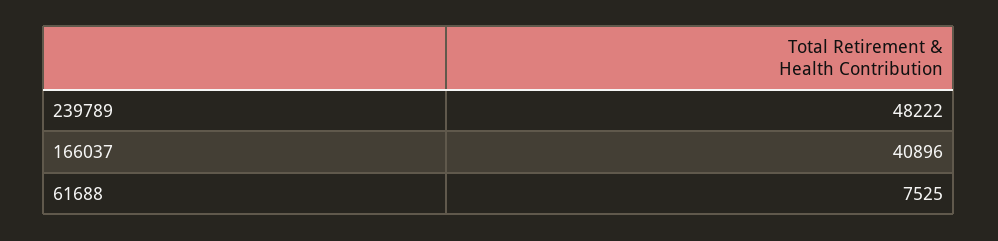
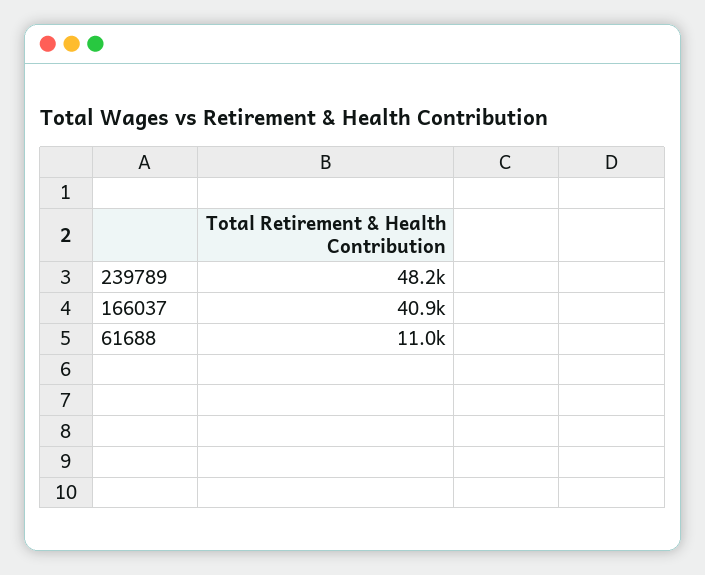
  {
    "239789": 48222,
    "166037": 40896,
-   "61688": 7525
+   "61688": 11000
  }

